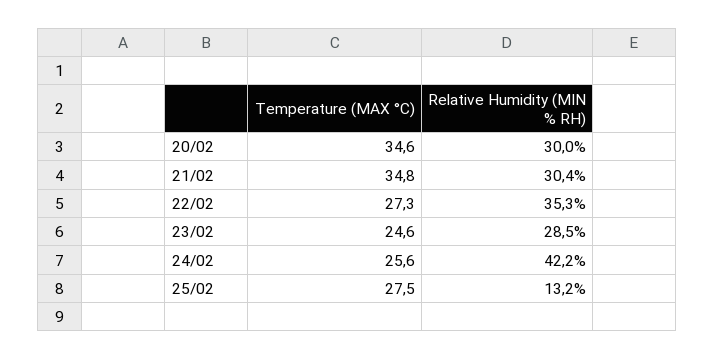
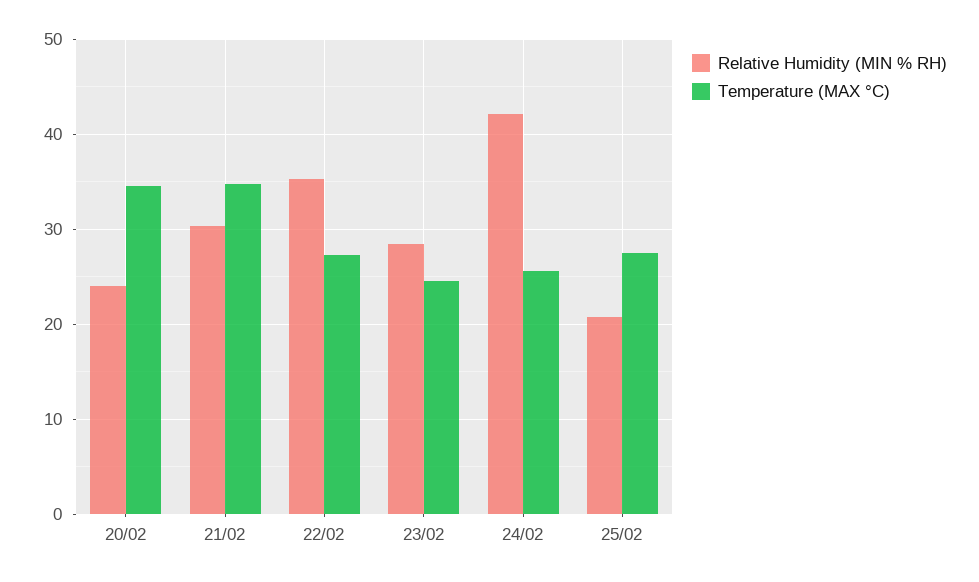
  {
    "Temperature (MAX °C)": {
      "20/02": 34.6,
      "21/02": 34.8,
      "22/02": 27.3,
      "23/02": 24.6,
      "24/02": 25.6,
      "25/02": 27.5
    },
    "Relative Humidity (MIN % RH)": {
-     "20/02": 30,
+     "20/02": 24,
      "21/02": 30.4,
      "22/02": 35.3,
      "23/02": 28.5,
      "24/02": 42.2,
-     "25/02": 13.2
+     "25/02": 21
    }
  }

